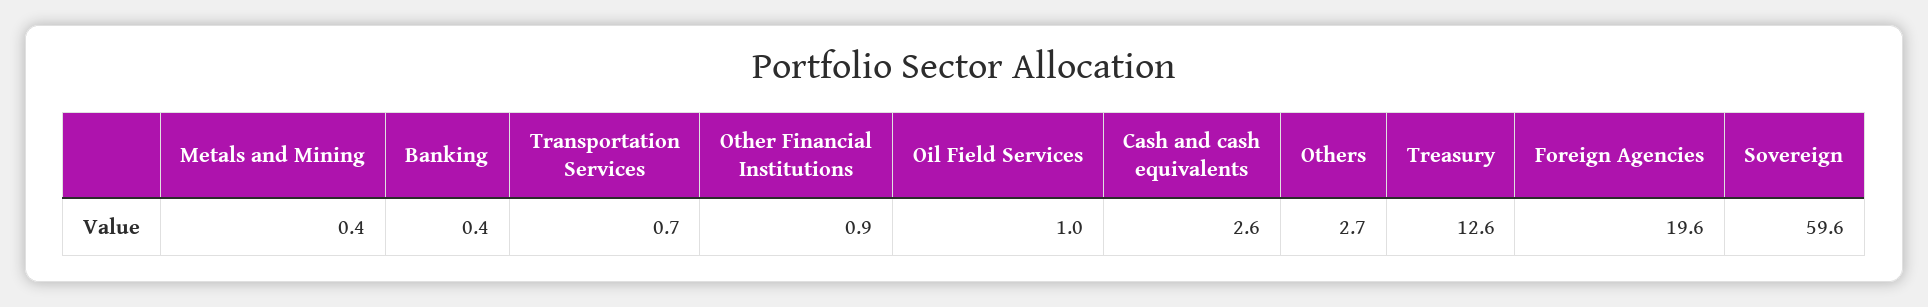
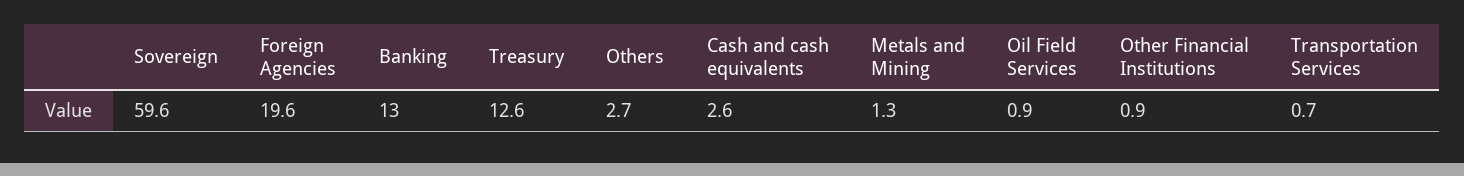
  {
-   "Metals and Mining": 0.4,
+   "Metals and Mining": 1.3,
-   "Banking": 0.4,
+   "Banking": 13,
    "Transportation Services": 0.7,
    "Other Financial Institutions": 0.9,
-   "Oil Field Services": 1,
+   "Oil Field Services": 0.9,
    "Cash and cash equivalents": 2.6,
    "Others": 2.7,
    "Treasury": 12.6,
    "Foreign Agencies": 19.6,
    "Sovereign": 59.6
  }

